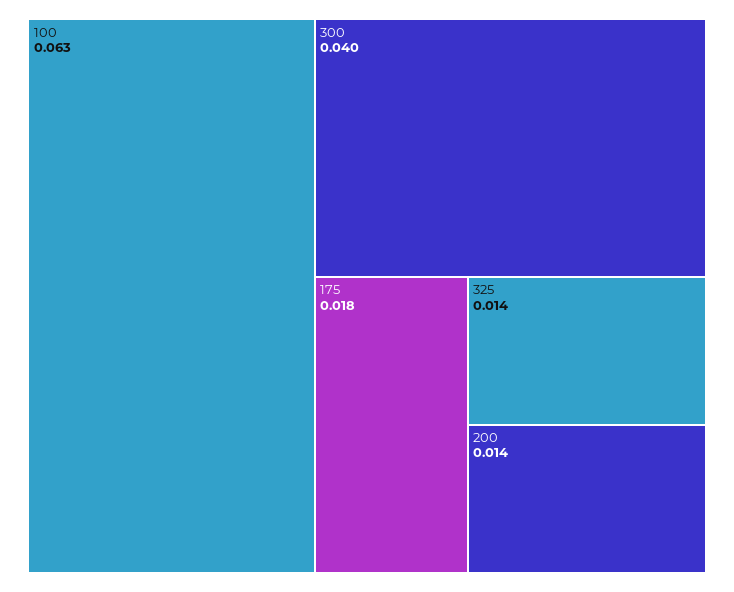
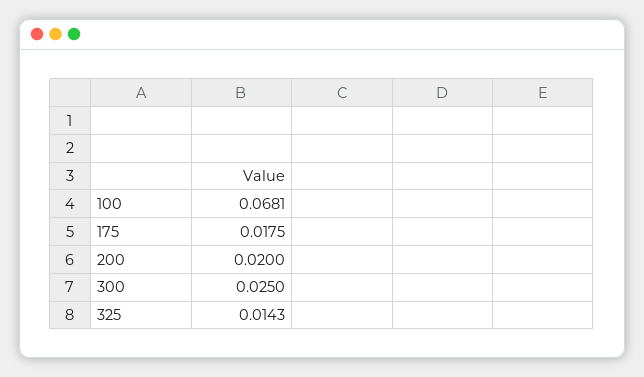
  {
-   "100": 0.063,
+   "100": 0.0681,
-   "300": 0.04,
+   "300": 0.025,
    "175": 0.0175,
    "325": 0.0143,
-   "200": 0.014
+   "200": 0.02
  }

